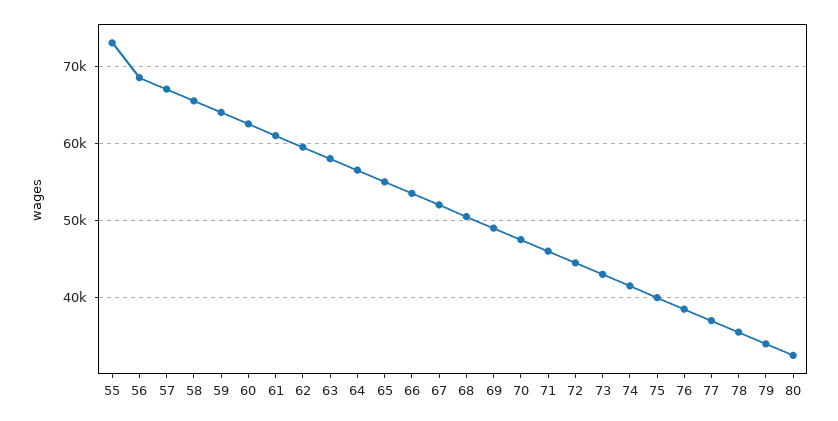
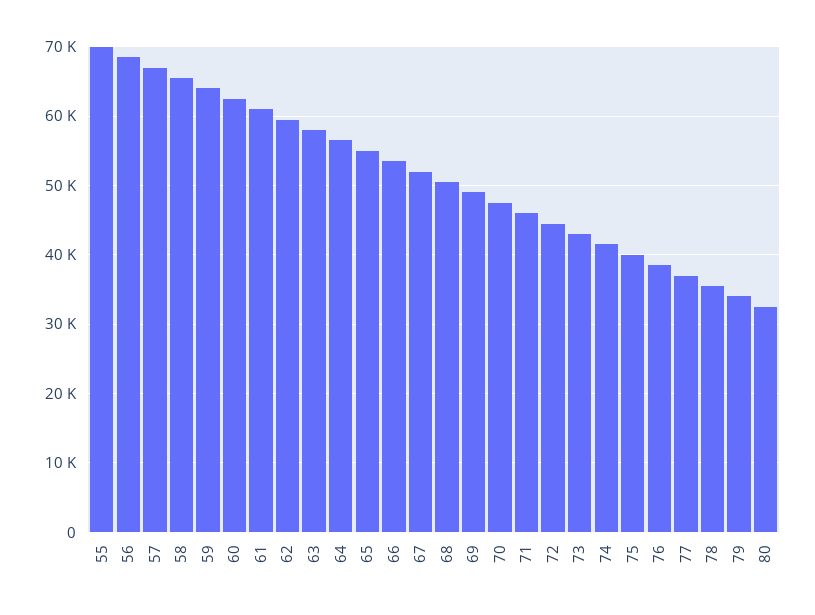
  {
-   "55": 73000,
+   "55": 70000,
    "56": 69000,
    "57": 67000,
    "58": 66000,
    "59": 64000,
    "60": 63000,
    "61": 61000,
    "62": 60000,
    "63": 58000,
    "64": 57000,
    "65": 55000,
    "66": 54000,
    "67": 52000,
    "68": 51000,
    "69": 49000,
    "70": 48000,
    "71": 46000,
    "72": 45000,
    "73": 43000,
    "74": 42000,
    "75": 40000,
    "76": 39000,
    "77": 37000,
    "78": 36000,
    "79": 34000,
    "80": 33000
  }

